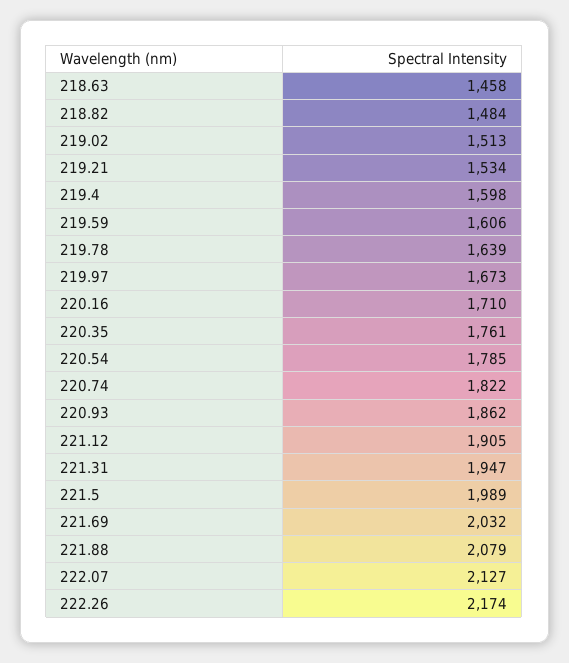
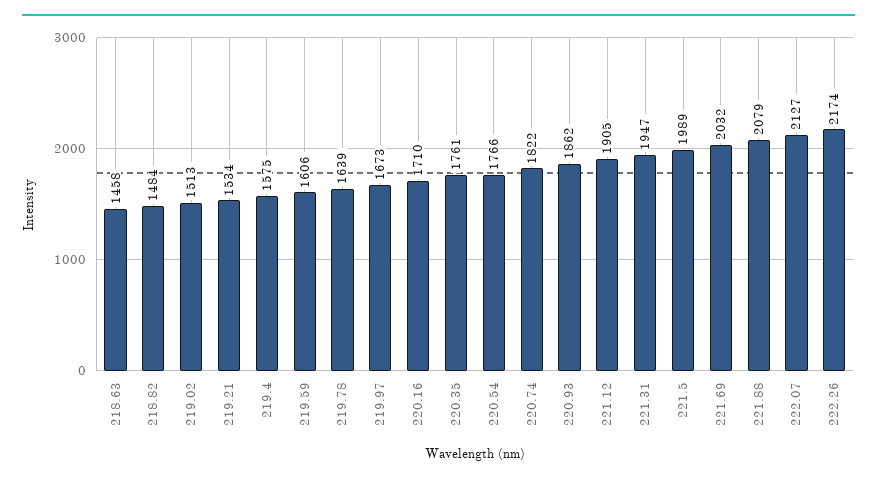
  {
    "218.63": 1458,
    "218.82": 1484,
    "219.02": 1513,
    "219.21": 1534,
-   "219.4": 1598,
+   "219.4": 1575,
    "219.59": 1606,
    "219.78": 1639,
    "219.97": 1673,
    "220.16": 1710,
    "220.35": 1761,
-   "220.54": 1785,
+   "220.54": 1766,
    "220.74": 1822,
    "220.93": 1862,
    "221.12": 1905,
    "221.31": 1947,
    "221.5": 1989,
    "221.69": 2032,
    "221.88": 2079,
    "222.07": 2127,
    "222.26": 2174
  }

